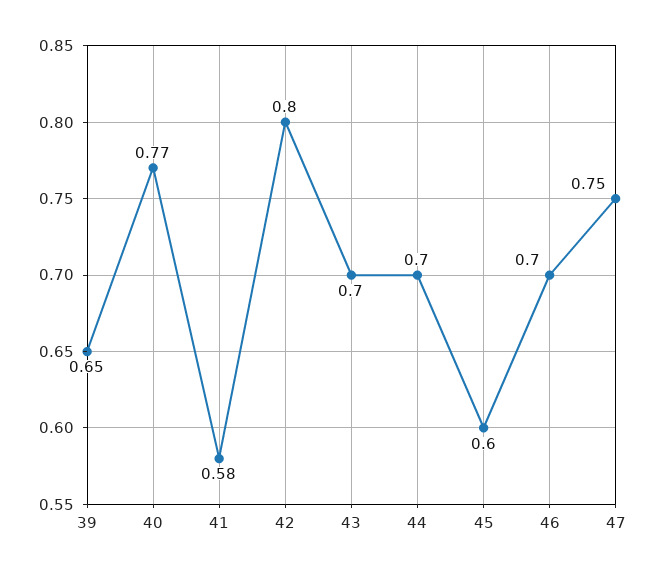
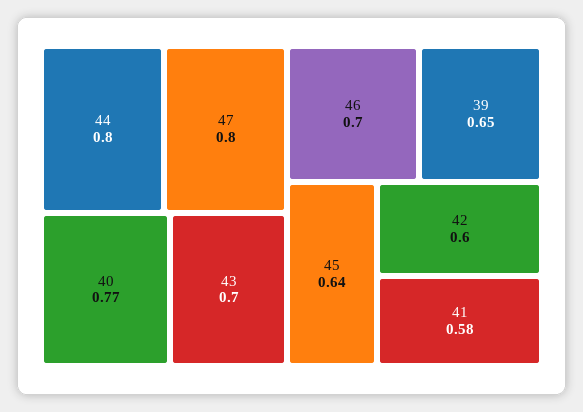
  {
    "39": 0.65,
    "40": 0.77,
    "41": 0.58,
-   "42": 0.8,
+   "42": 0.6,
    "43": 0.7,
-   "44": 0.7,
+   "44": 0.8,
-   "45": 0.6,
+   "45": 0.64,
    "46": 0.7,
-   "47": 0.75
+   "47": 0.8
  }

